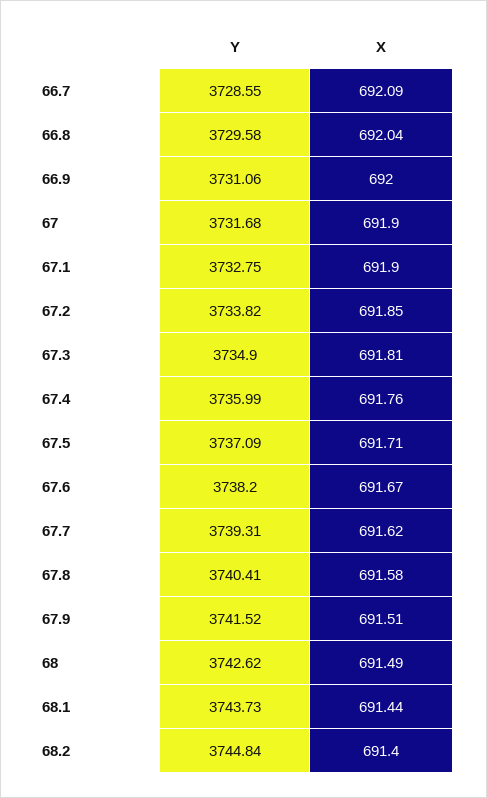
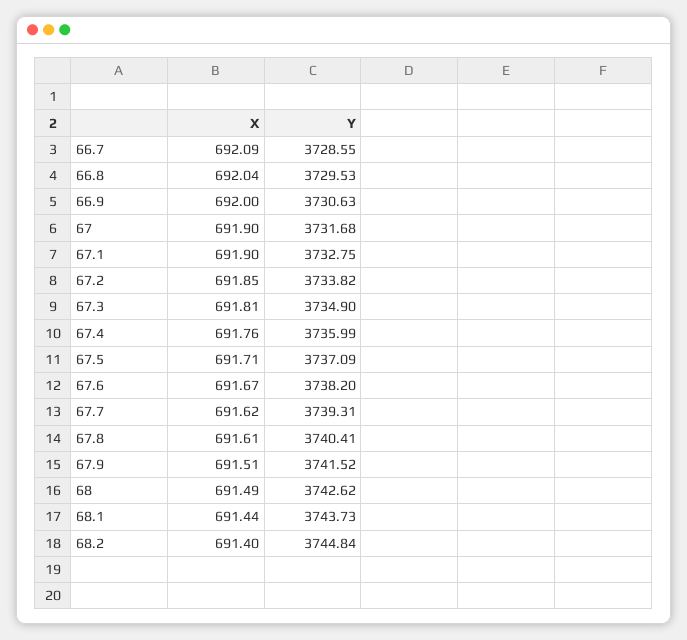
  {
    "Y": {
      "66.7": 3728.55,
-     "66.8": 3729.58,
+     "66.8": 3729.53,
-     "66.9": 3731.06,
+     "66.9": 3730.63,
      "67": 3731.68,
      "67.1": 3732.75,
      "67.2": 3733.82,
      "67.3": 3734.9,
      "67.4": 3735.99,
      "67.5": 3737.09,
      "67.6": 3738.2,
      "67.7": 3739.31,
      "67.8": 3740.41,
      "67.9": 3741.52,
      "68": 3742.62,
      "68.1": 3743.73,
      "68.2": 3744.84
    },
    "X": {
      "66.7": 692.09,
      "66.8": 692.04,
      "66.9": 692,
      "67": 691.9,
      "67.1": 691.9,
      "67.2": 691.85,
      "67.3": 691.81,
      "67.4": 691.76,
      "67.5": 691.71,
      "67.6": 691.67,
      "67.7": 691.62,
-     "67.8": 691.58,
+     "67.8": 691.61,
      "67.9": 691.51,
      "68": 691.49,
      "68.1": 691.44,
      "68.2": 691.4
    }
  }

